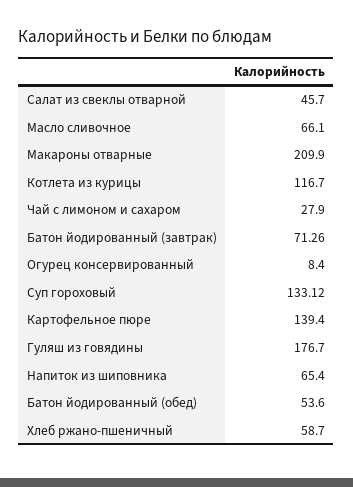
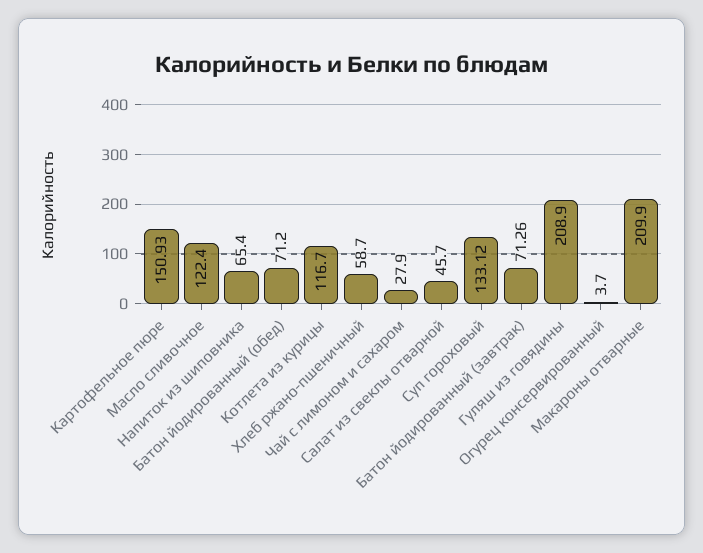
  {
    "Салат из свеклы отварной": 45.7,
-   "Масло сливочное": 66.1,
+   "Масло сливочное": 122.4,
    "Макароны отварные": 209.9,
    "Котлета из курицы": 116.7,
    "Чай с лимоном и сахаром": 27.9,
    "Батон йодированный (завтрак)": 71.26,
-   "Огурец консервированный": 8.4,
+   "Огурец консервированный": 3.7,
    "Суп гороховый": 133.12,
-   "Картофельное пюре": 139.4,
+   "Картофельное пюре": 150.93,
-   "Гуляш из говядины": 176.7,
+   "Гуляш из говядины": 208.9,
    "Напиток из шиповника": 65.4,
-   "Батон йодированный (обед)": 53.6,
+   "Батон йодированный (обед)": 71.2,
    "Хлеб ржано-пшеничный": 58.7
  }

